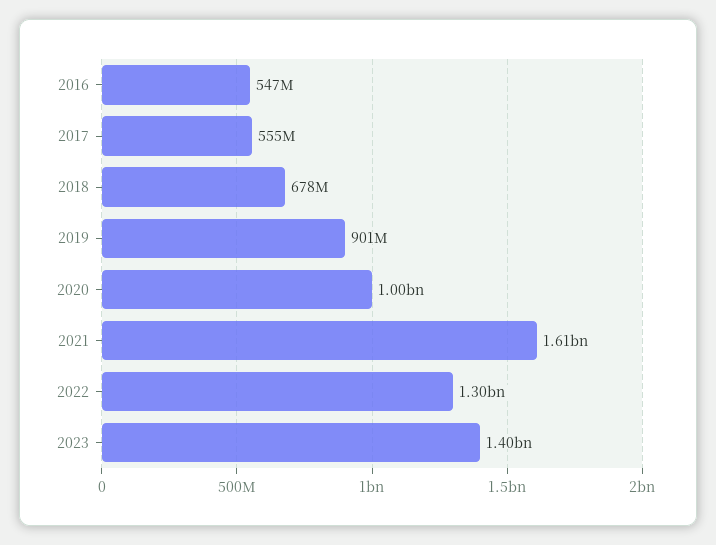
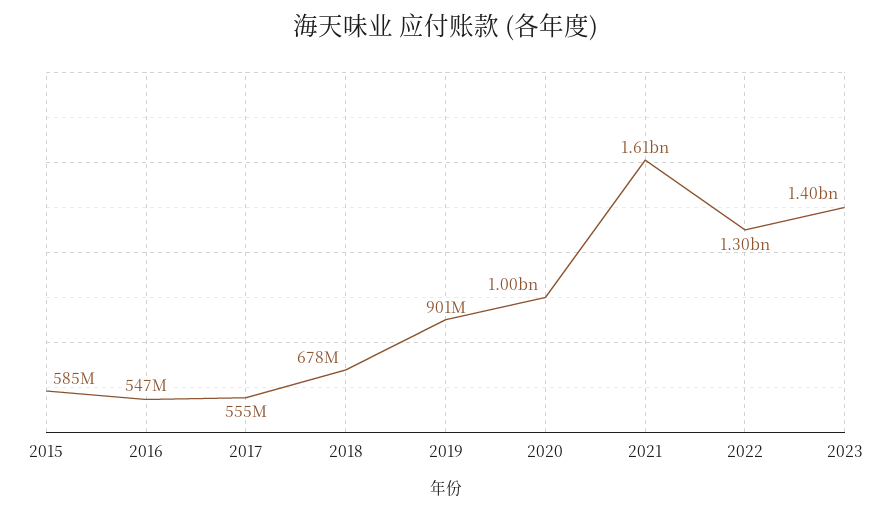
  {
    "2016": 547000000,
    "2017": 555000000,
    "2018": 678000000,
    "2019": 901000000,
    "2020": 1000000000,
    "2021": 1610000000,
    "2022": 1300000000,
-   "2023": 1400000000
+   "2023": 1400000000,
+   "2015": 585000000
  }

